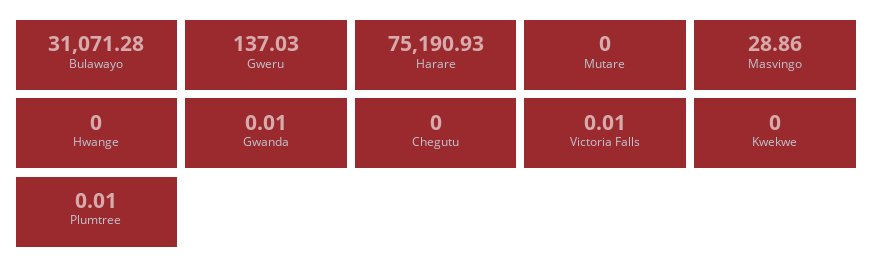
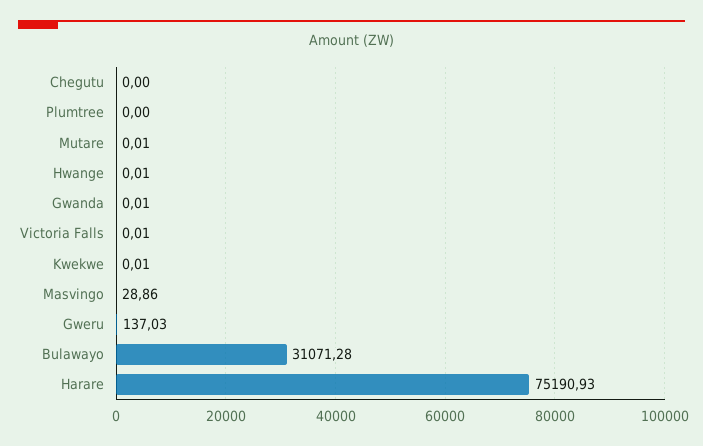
  {
    "Bulawayo": 31071.28,
    "Gweru": 137.03,
    "Harare": 75190.93,
-   "Mutare": 0,
+   "Mutare": 0.01,
    "Masvingo": 28.86,
-   "Hwange": 0,
+   "Hwange": 0.01,
    "Gwanda": 0.01,
    "Chegutu": 0,
    "Victoria Falls": 0.01,
-   "Kwekwe": 0,
+   "Kwekwe": 0.01,
-   "Plumtree": 0.01
+   "Plumtree": 0
  }

